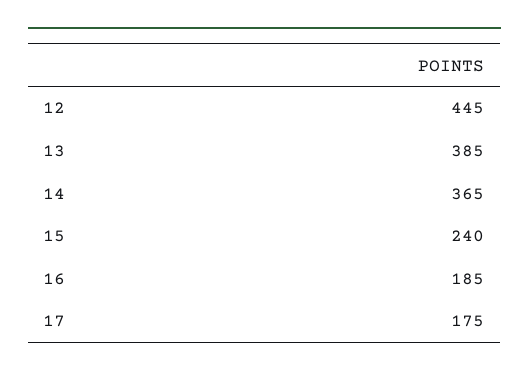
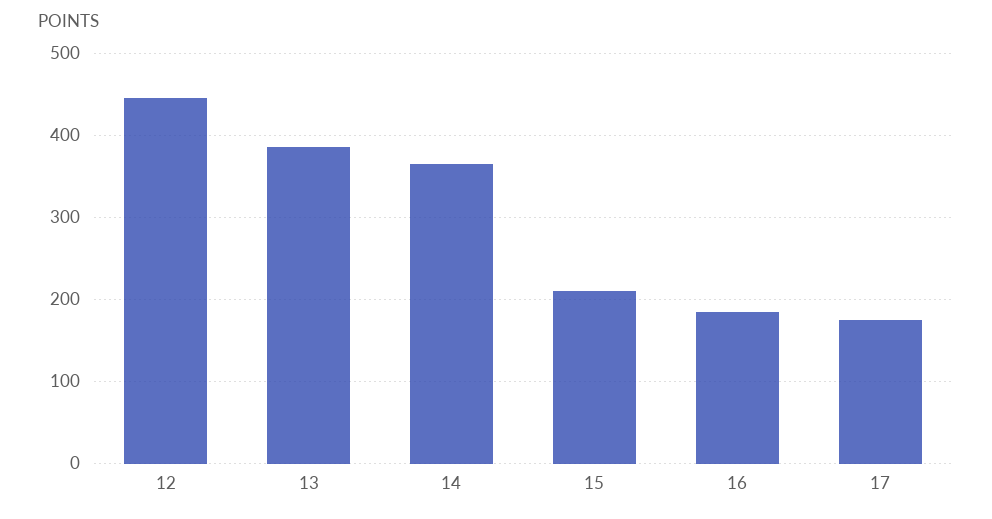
  {
    "12": 445,
    "13": 385,
    "14": 365,
-   "15": 240,
+   "15": 210,
    "16": 185,
    "17": 175
  }

